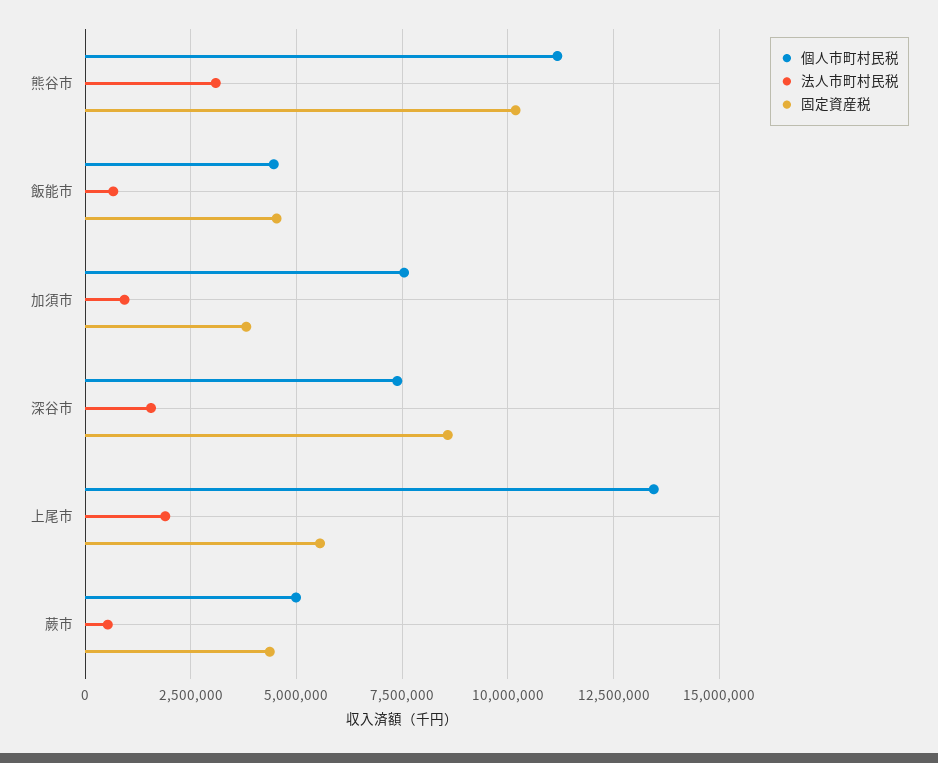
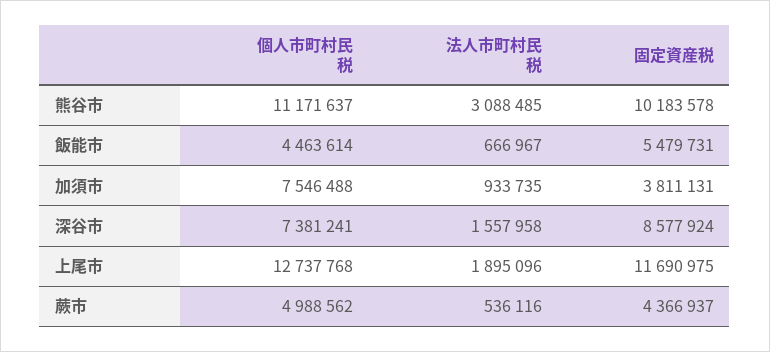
  {
    "個人市町村民税": {
      "熊谷市": 11171637,
      "飯能市": 4463614,
      "加須市": 7546488,
      "深谷市": 7381241,
-     "上尾市": 13500000,
+     "上尾市": 12737768,
      "蕨市": 4988562
    },
    "法人市町村民税": {
      "熊谷市": 3088485,
      "飯能市": 666967,
      "加須市": 933735,
      "深谷市": 1557958,
      "上尾市": 1895096,
      "蕨市": 536116
    },
    "固定資産税": {
      "熊谷市": 10183578,
-     "飯能市": 4500000,
+     "飯能市": 5479731,
      "加須市": 3811131,
      "深谷市": 8577924,
-     "上尾市": 5500000,
+     "上尾市": 11690975,
      "蕨市": 4366937
    }
  }

